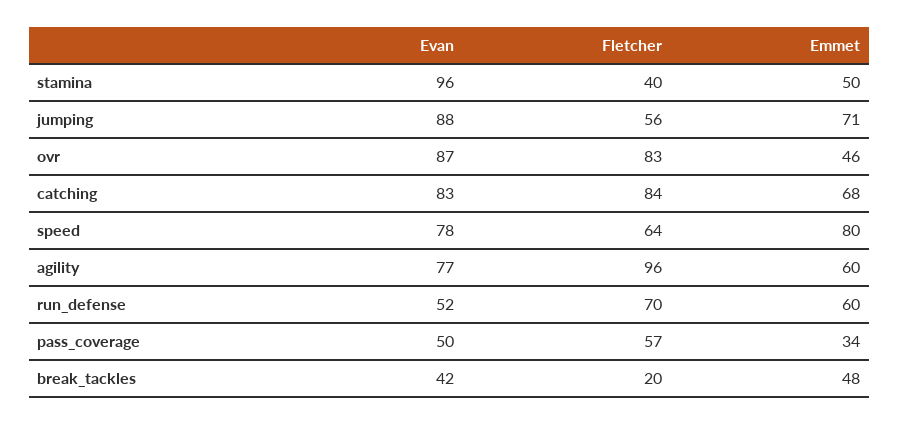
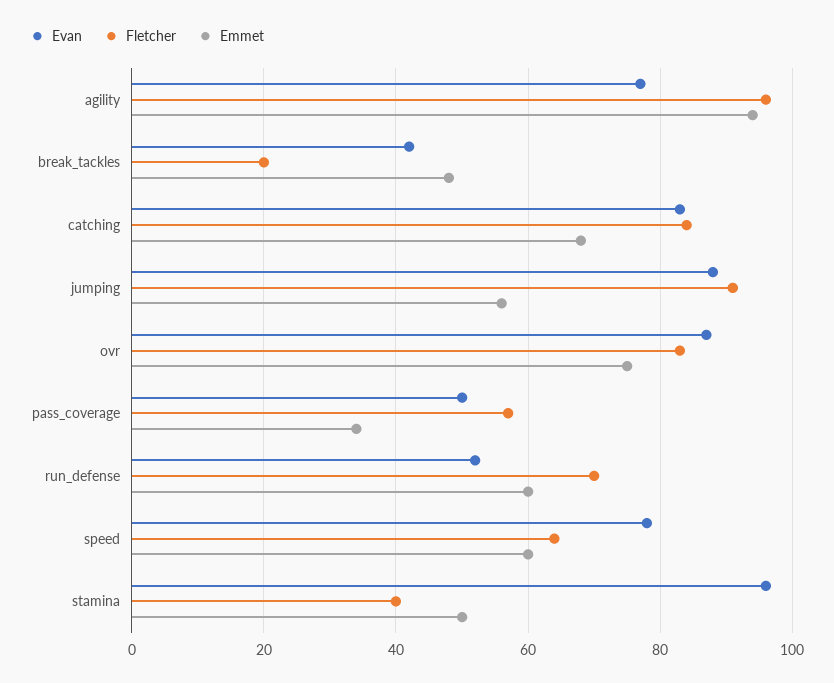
  {
    "Evan": {
      "stamina": 96,
      "jumping": 88,
      "ovr": 87,
      "catching": 83,
      "speed": 78,
      "agility": 77,
      "run_defense": 52,
      "pass_coverage": 50,
      "break_tackles": 42
    },
    "Fletcher": {
      "stamina": 40,
-     "jumping": 56,
+     "jumping": 90,
      "ovr": 83,
      "catching": 84,
      "speed": 64,
      "agility": 96,
      "run_defense": 70,
      "pass_coverage": 57,
      "break_tackles": 20
    },
    "Emmet": {
      "stamina": 50,
-     "jumping": 71,
+     "jumping": 55,
-     "ovr": 46,
+     "ovr": 75,
      "catching": 68,
-     "speed": 80,
+     "speed": 60,
-     "agility": 60,
+     "agility": 95,
      "run_defense": 60,
      "pass_coverage": 34,
      "break_tackles": 48
    }
  }

